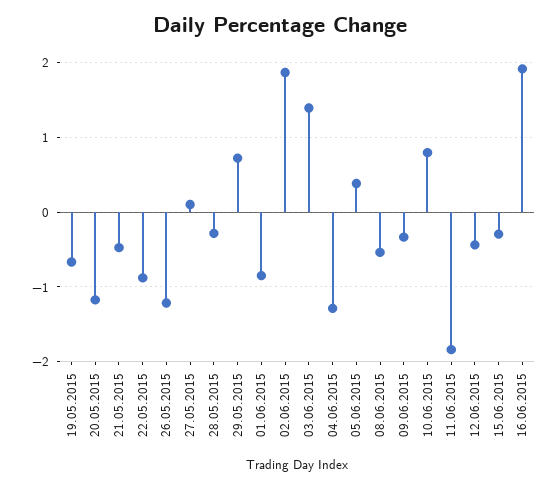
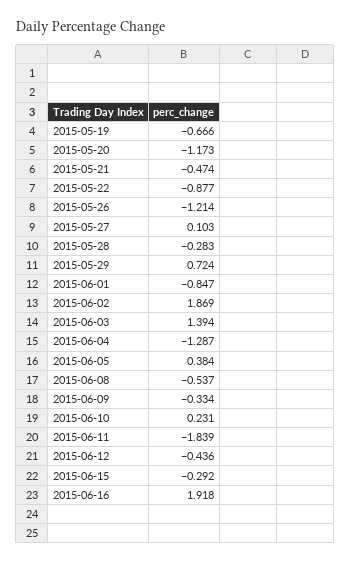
  {
    "19.05.2015": -0.666,
    "20.05.2015": -1.173,
    "21.05.2015": -0.474,
    "22.05.2015": -0.877,
    "26.05.2015": -1.214,
    "27.05.2015": 0.103,
    "28.05.2015": -0.283,
    "29.05.2015": 0.724,
    "01.06.2015": -0.847,
    "02.06.2015": 1.869,
    "03.06.2015": 1.394,
    "04.06.2015": -1.287,
    "05.06.2015": 0.384,
    "08.06.2015": -0.537,
    "09.06.2015": -0.334,
-   "10.06.2015": 0.8,
+   "10.06.2015": 0.231,
    "11.06.2015": -1.839,
    "12.06.2015": -0.436,
    "15.06.2015": -0.292,
    "16.06.2015": 1.918
  }

